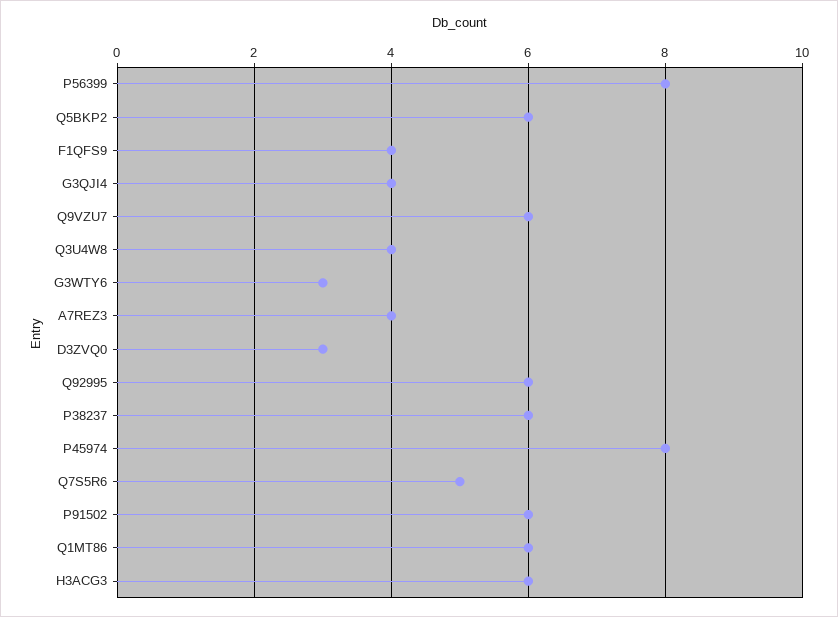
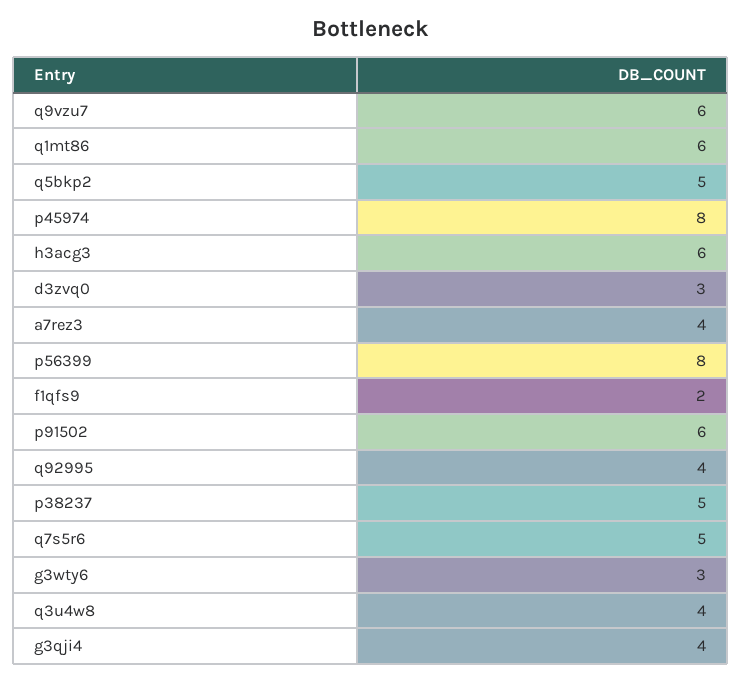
  {
    "P56399": 8,
-   "Q5BKP2": 6,
+   "Q5BKP2": 5,
-   "F1QFS9": 4,
+   "F1QFS9": 2,
    "G3QJI4": 4,
    "Q9VZU7": 6,
    "Q3U4W8": 4,
    "G3WTY6": 3,
    "A7REZ3": 4,
    "D3ZVQ0": 3,
-   "Q92995": 6,
+   "Q92995": 4,
-   "P38237": 6,
+   "P38237": 5,
    "P45974": 8,
    "Q7S5R6": 5,
    "P91502": 6,
    "Q1MT86": 6,
    "H3ACG3": 6
  }

